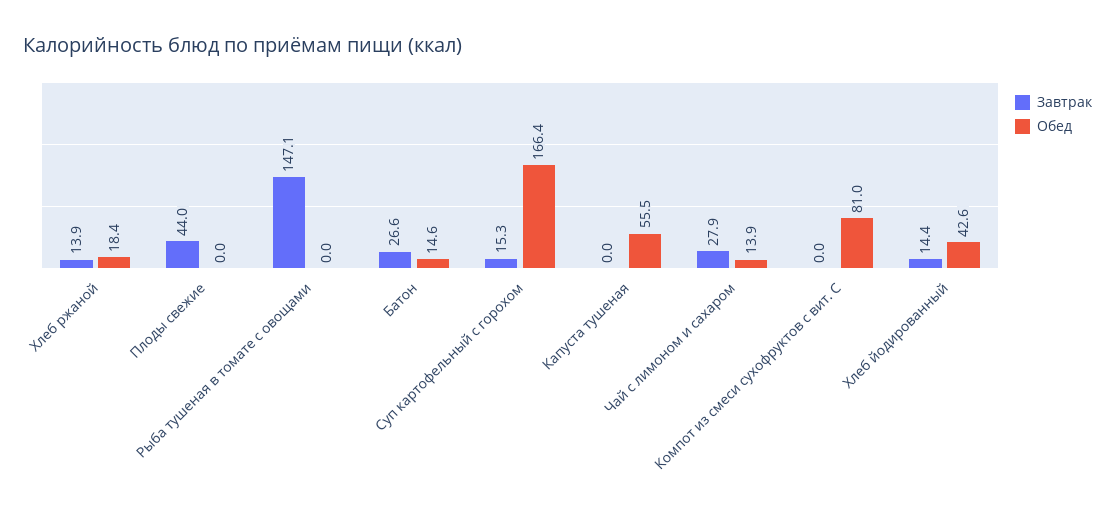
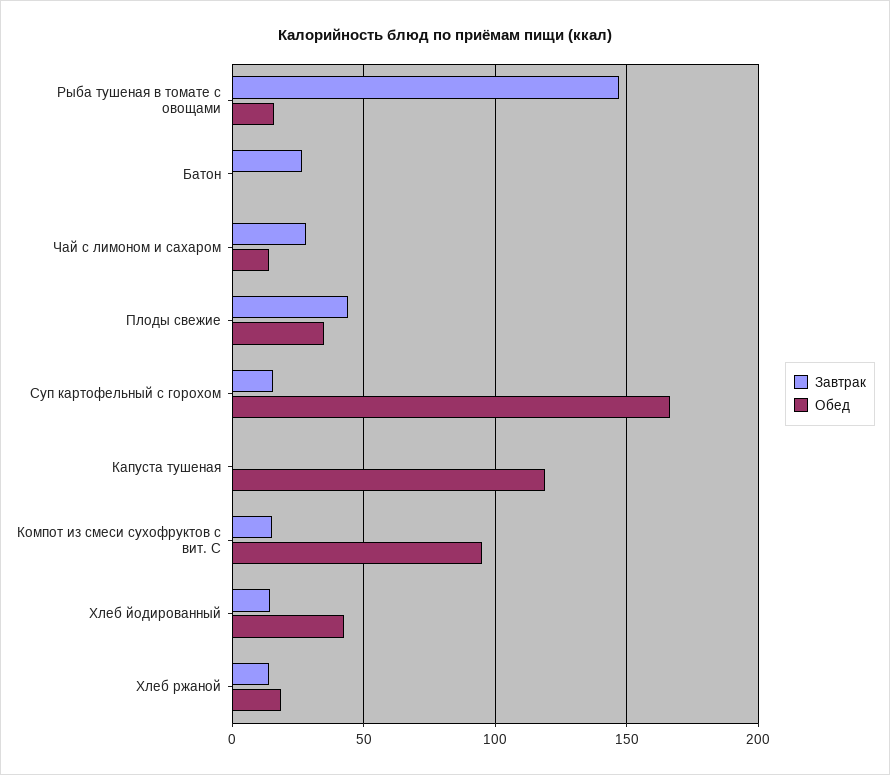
  {
    "Завтрак": {
      "Хлеб ржаной": 13.9,
      "Плоды свежие": 44,
      "Рыба тушеная в томате с овощами": 147.1,
      "Батон": 26.6,
      "Суп картофельный с горохом": 15.3,
      "Капуста тушеная": 0,
      "Чай с лимоном и сахаром": 27.9,
-     "Компот из смеси сухофруктов с вит. С": 0,
+     "Компот из смеси сухофруктов с вит. С": 15,
      "Хлеб йодированный": 14.4
    },
    "Обед": {
      "Хлеб ржаной": 18.4,
-     "Плоды свежие": 0,
+     "Плоды свежие": 35,
-     "Рыба тушеная в томате с овощами": 0,
+     "Рыба тушеная в томате с овощами": 15,
-     "Батон": 14.6,
+     "Батон": 0,
      "Суп картофельный с горохом": 166.4,
-     "Капуста тушеная": 55.5,
+     "Капуста тушеная": 120,
      "Чай с лимоном и сахаром": 13.9,
-     "Компот из смеси сухофруктов с вит. С": 81,
+     "Компот из смеси сухофруктов с вит. С": 95,
      "Хлеб йодированный": 42.6
    }
  }

